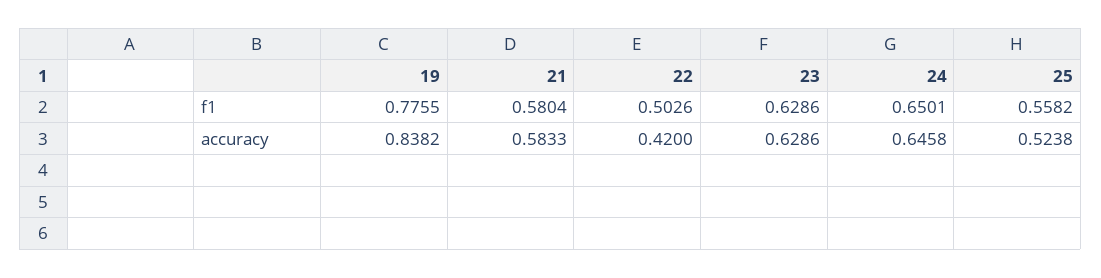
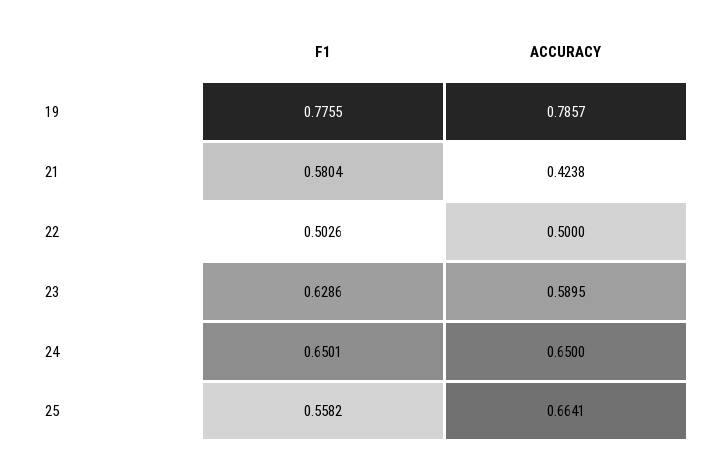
  {
    "19": {
      "f1": 0.7755,
-     "accuracy": 0.8382
+     "accuracy": 0.7857
    },
    "21": {
      "f1": 0.5804,
-     "accuracy": 0.5833
+     "accuracy": 0.4238
    },
    "22": {
      "f1": 0.5026,
-     "accuracy": 0.42
+     "accuracy": 0.5
    },
    "23": {
      "f1": 0.6286,
-     "accuracy": 0.6286
+     "accuracy": 0.5895
    },
    "24": {
      "f1": 0.6501,
-     "accuracy": 0.6458
+     "accuracy": 0.65
    },
    "25": {
      "f1": 0.5582,
-     "accuracy": 0.5238
+     "accuracy": 0.6641
    }
  }

